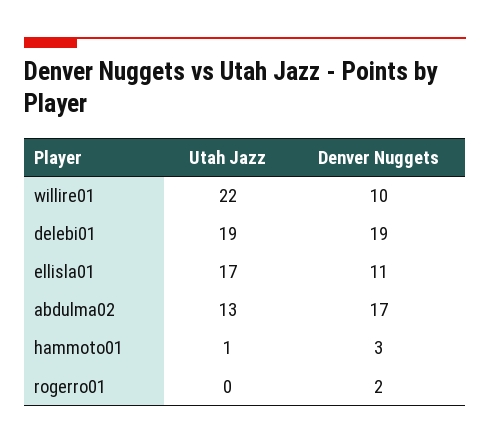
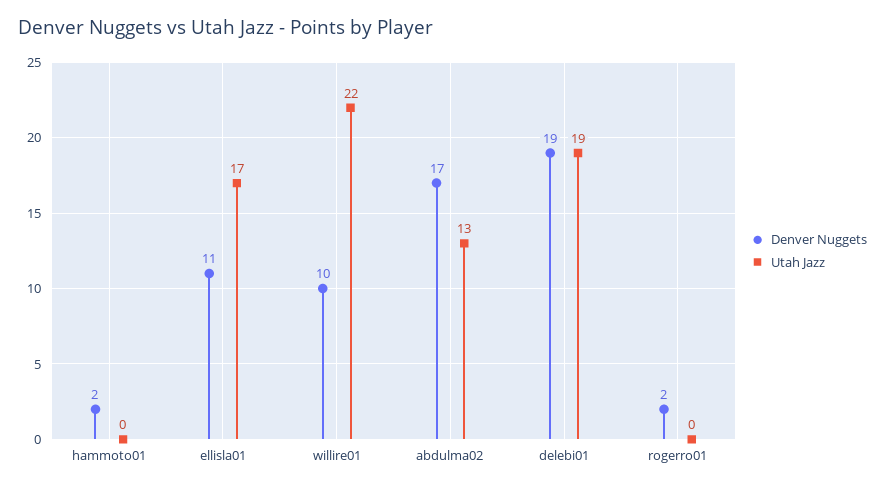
  {
    "Utah Jazz": {
      "willire01": 22,
      "delebi01": 19,
      "ellisla01": 17,
      "abdulma02": 13,
-     "hammoto01": 1,
+     "hammoto01": 0,
      "rogerro01": 0
    },
    "Denver Nuggets": {
      "willire01": 10,
      "delebi01": 19,
      "ellisla01": 11,
      "abdulma02": 17,
-     "hammoto01": 3,
+     "hammoto01": 2,
      "rogerro01": 2
    }
  }

